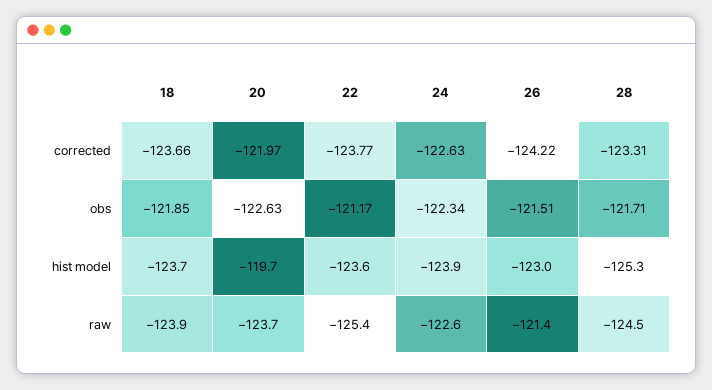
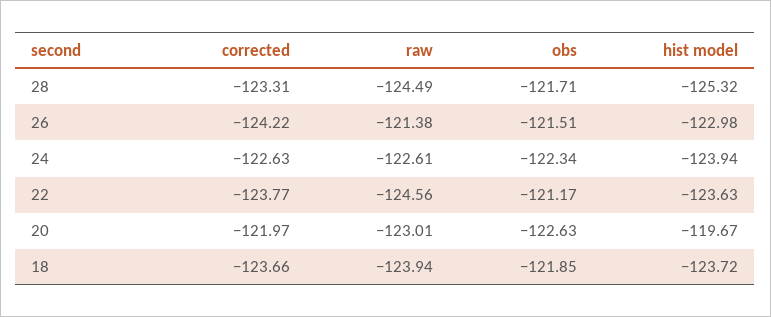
  {
    "18": {
      "corrected": -123.66,
      "obs": -121.85,
      "hist model": -123.72,
      "raw": -123.94
    },
    "20": {
      "corrected": -121.97,
      "obs": -122.63,
      "hist model": -119.67,
-     "raw": -123.7
+     "raw": -123.01
    },
    "22": {
      "corrected": -123.77,
      "obs": -121.17,
      "hist model": -123.63,
-     "raw": -125.4
+     "raw": -124.56
    },
    "24": {
      "corrected": -122.63,
      "obs": -122.34,
      "hist model": -123.94,
      "raw": -122.61
    },
    "26": {
      "corrected": -124.22,
      "obs": -121.51,
      "hist model": -122.98,
      "raw": -121.38
    },
    "28": {
      "corrected": -123.31,
      "obs": -121.71,
      "hist model": -125.32,
      "raw": -124.49
    }
  }

